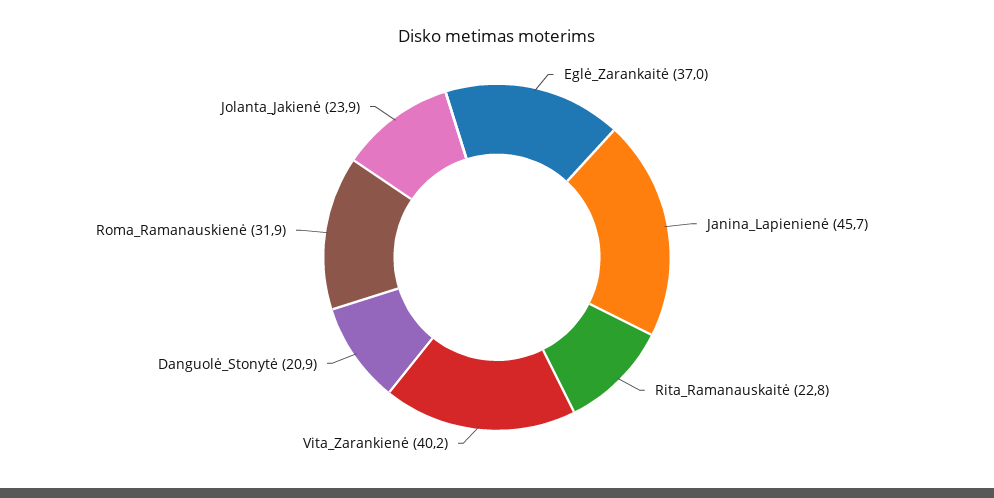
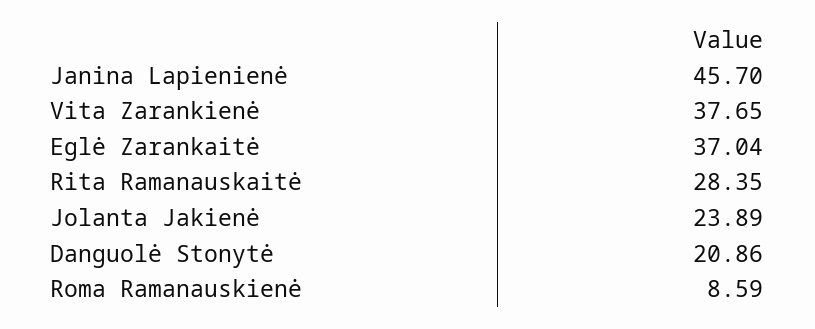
  {
    "Eglė_Zarankaitė": 37.04,
    "Janina_Lapienienė": 45.7,
-   "Rita_Ramanauskaitė": 22.8,
+   "Rita_Ramanauskaitė": 28.35,
-   "Vita_Zarankienė": 40.2,
+   "Vita_Zarankienė": 37.65,
    "Danguolė_Stonytė": 20.86,
-   "Roma_Ramanauskienė": 31.9,
+   "Roma_Ramanauskienė": 8.59,
    "Jolanta_Jakienė": 23.89
  }

